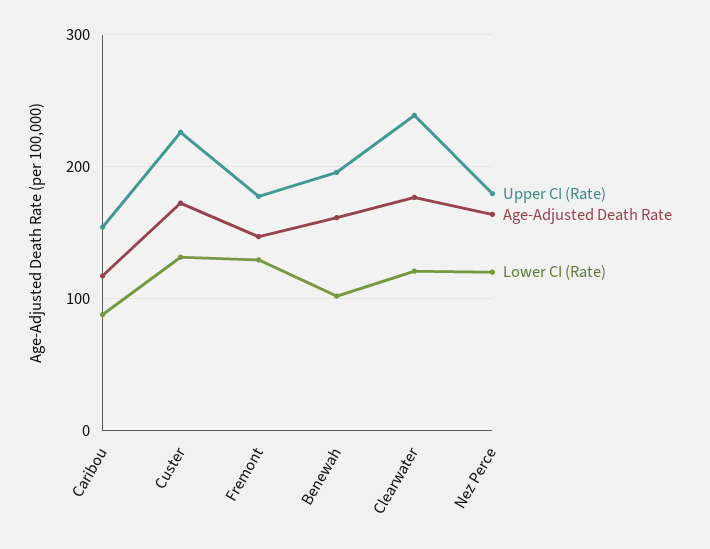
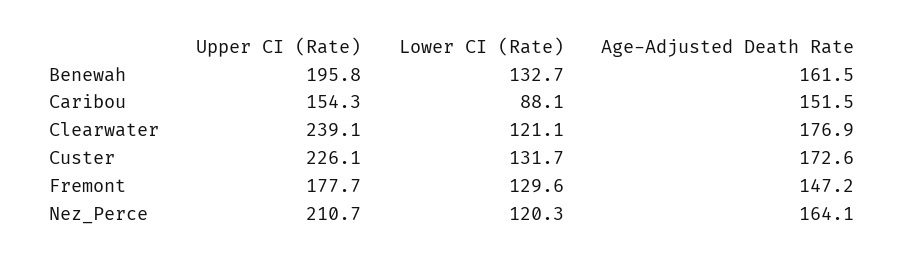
  {
    "Upper CI (Rate)": {
      "Caribou": 154.3,
      "Custer": 226.1,
      "Fremont": 177.7,
      "Benewah": 195.8,
      "Clearwater": 239.1,
-     "Nez Perce": 180
+     "Nez Perce": 210.7
    },
    "Age-Adjusted Death Rate": {
-     "Caribou": 120,
+     "Caribou": 151.5,
      "Custer": 172.6,
      "Fremont": 147.2,
      "Benewah": 161.5,
      "Clearwater": 176.9,
      "Nez Perce": 164.1
    },
    "Lower CI (Rate)": {
      "Caribou": 88.1,
      "Custer": 131.7,
      "Fremont": 129.6,
-     "Benewah": 100,
+     "Benewah": 132.7,
      "Clearwater": 121.1,
      "Nez Perce": 120.3
    }
  }

